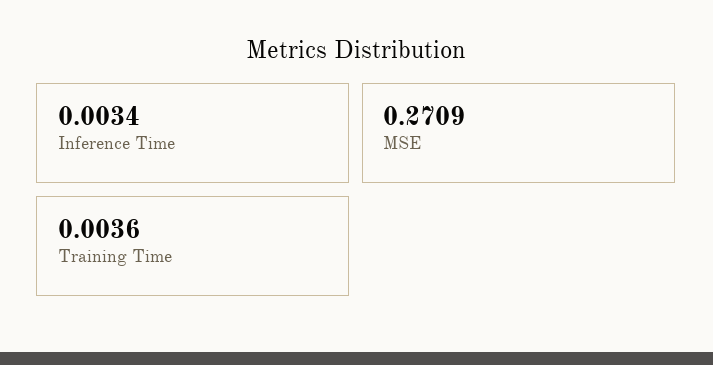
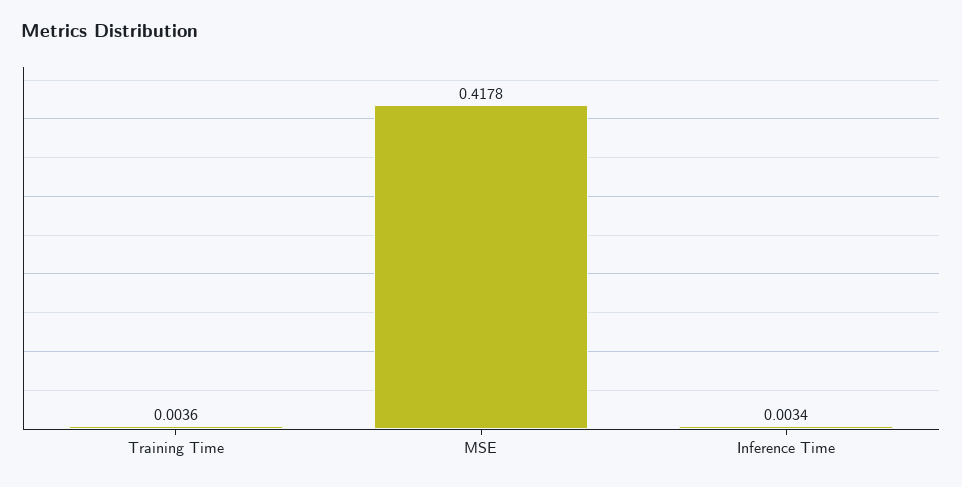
  {
    "Inference Time": 0.0034,
-   "MSE": 0.2709,
+   "MSE": 0.4178,
    "Training Time": 0.0036
  }

